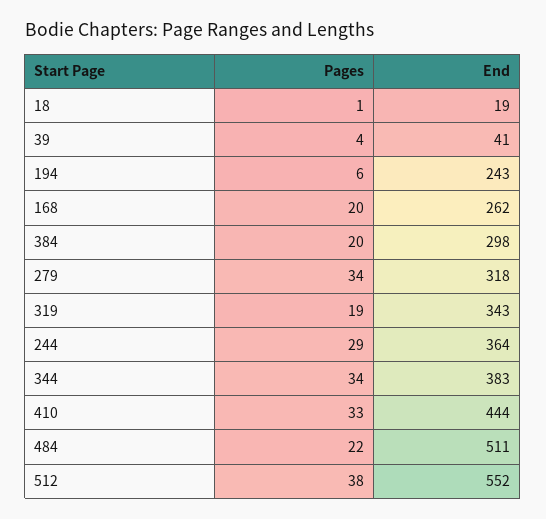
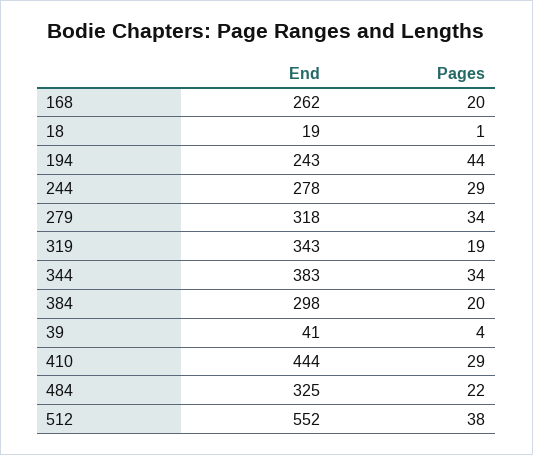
  {
    "Pages": {
      "18": 1,
      "39": 4,
-     "194": 6,
+     "194": 44,
      "168": 20,
      "384": 20,
      "279": 34,
      "319": 19,
      "244": 29,
      "344": 34,
-     "410": 33,
+     "410": 29,
      "484": 22,
      "512": 38
    },
    "End": {
      "18": 19,
      "39": 41,
      "194": 243,
      "168": 262,
      "384": 298,
      "279": 318,
      "319": 343,
-     "244": 364,
+     "244": 278,
      "344": 383,
      "410": 444,
-     "484": 511,
+     "484": 325,
      "512": 552
    }
  }

